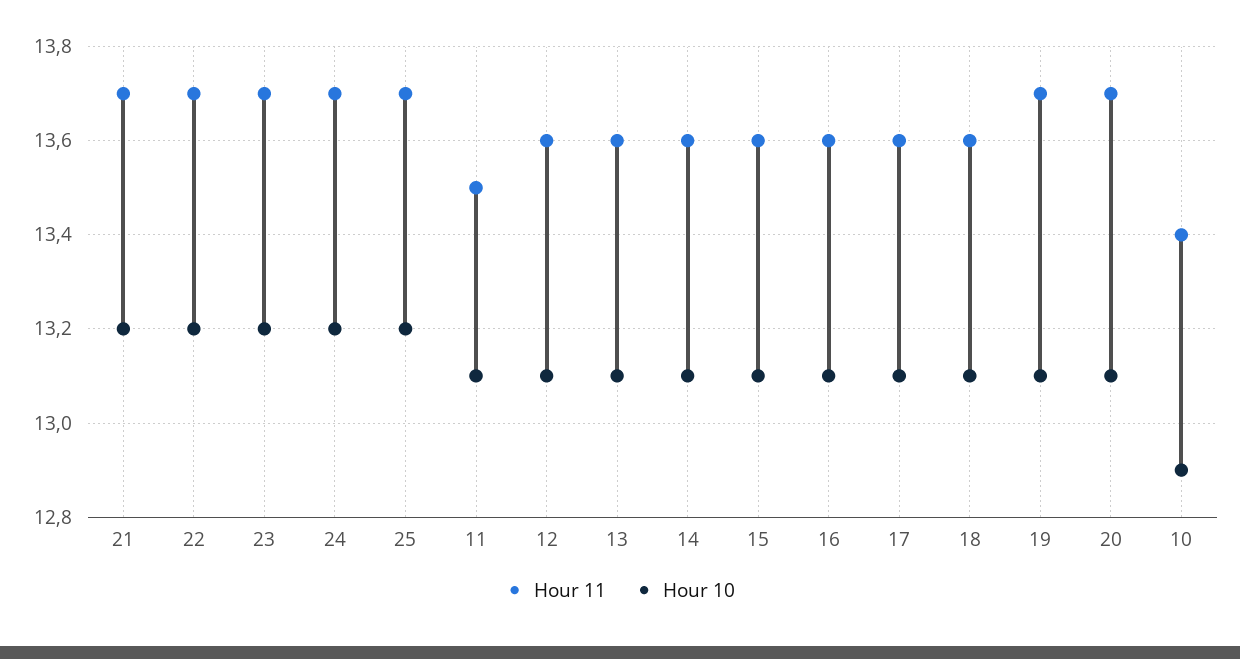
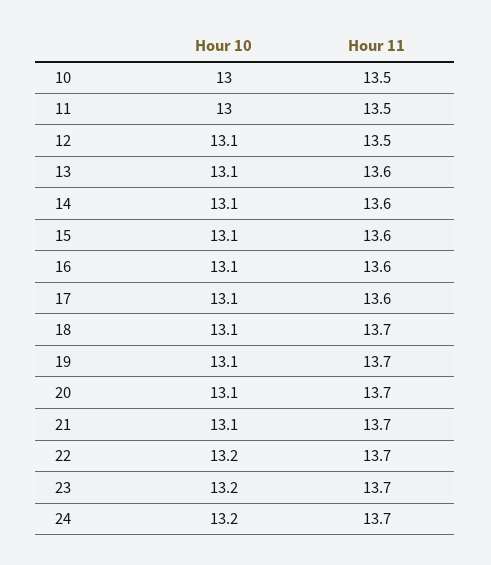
  {
    "Hour 11": {
      "21": 13.7,
      "22": 13.7,
      "23": 13.7,
      "24": 13.7,
-     "25": 13.7,
      "11": 13.5,
-     "12": 13.6,
+     "12": 13.5,
      "13": 13.6,
      "14": 13.6,
      "15": 13.6,
      "16": 13.6,
      "17": 13.6,
-     "18": 13.6,
+     "18": 13.7,
      "19": 13.7,
      "20": 13.7,
-     "10": 13.4
+     "10": 13.5
    },
    "Hour 10": {
-     "21": 13.2,
+     "21": 13.1,
      "22": 13.2,
      "23": 13.2,
      "24": 13.2,
-     "25": 13.2,
-     "11": 13.1,
+     "11": 13,
      "12": 13.1,
      "13": 13.1,
      "14": 13.1,
      "15": 13.1,
      "16": 13.1,
      "17": 13.1,
      "18": 13.1,
      "19": 13.1,
      "20": 13.1,
-     "10": 12.9
+     "10": 13
    }
  }

